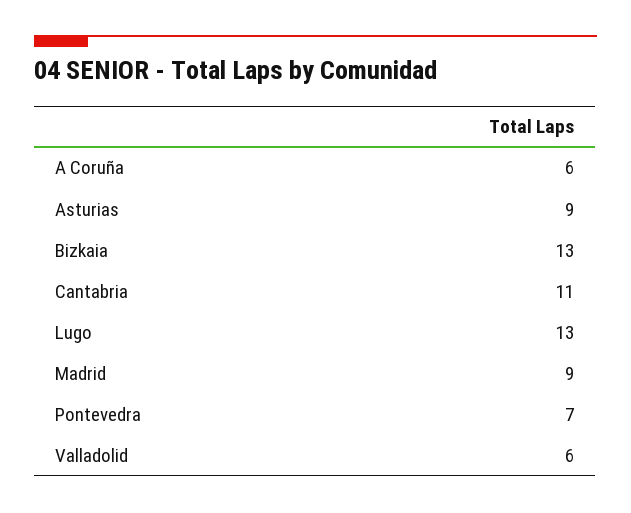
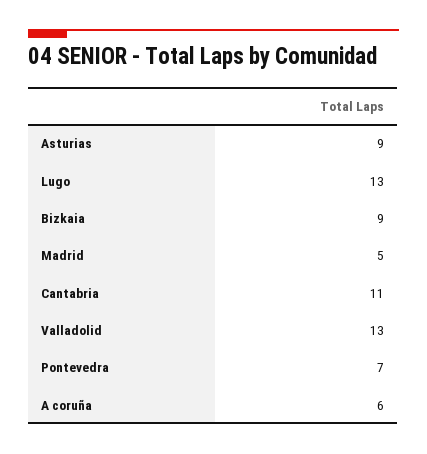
  {
    "A Coruña": 6,
    "Asturias": 9,
-   "Bizkaia": 13,
+   "Bizkaia": 9,
    "Cantabria": 11,
    "Lugo": 13,
-   "Madrid": 9,
+   "Madrid": 5,
    "Pontevedra": 7,
-   "Valladolid": 6
+   "Valladolid": 13
  }

